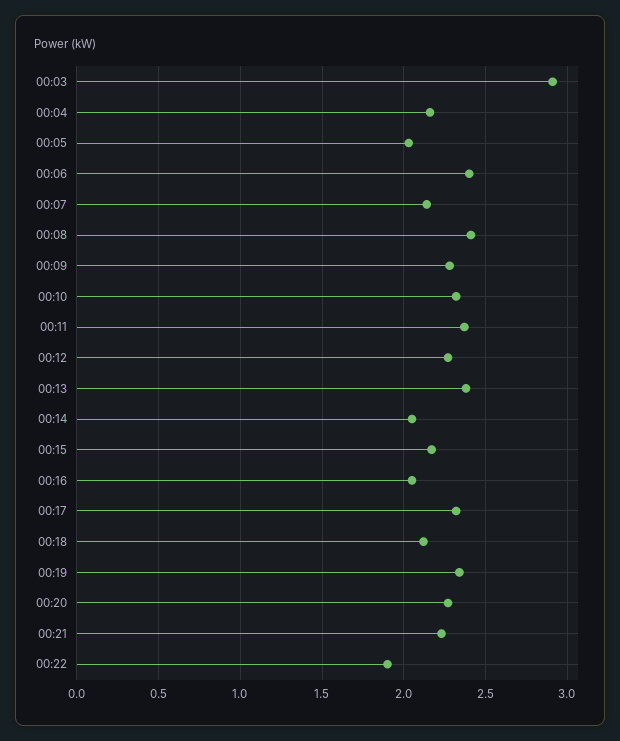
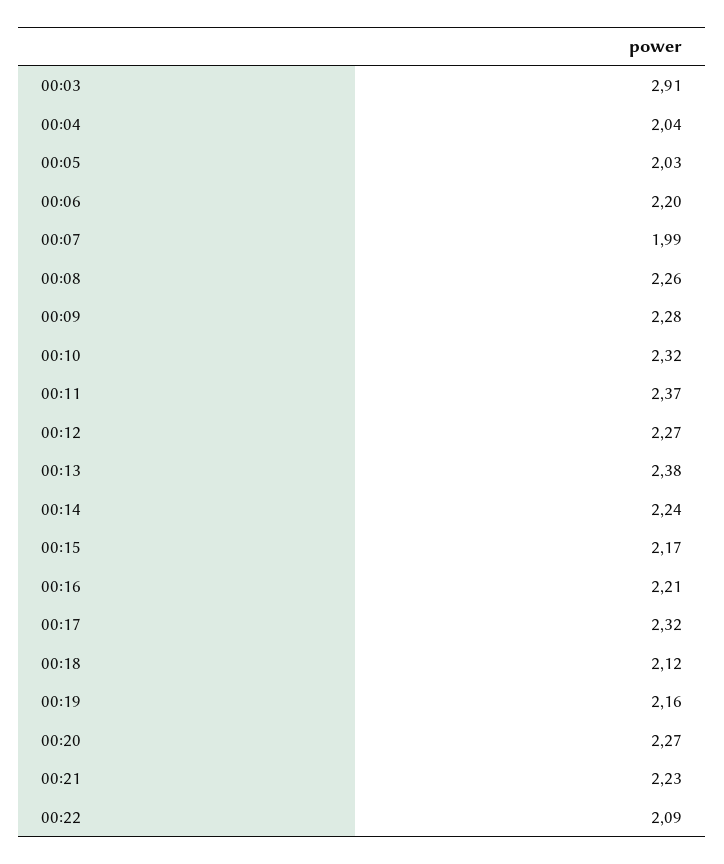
  {
    "00:03": 2.91,
-   "00:04": 2.15,
+   "00:04": 2.04,
    "00:05": 2.03,
-   "00:06": 2.4,
+   "00:06": 2.2,
-   "00:07": 2.15,
+   "00:07": 1.99,
-   "00:08": 2.4,
+   "00:08": 2.26,
    "00:09": 2.28,
    "00:10": 2.32,
    "00:11": 2.37,
    "00:12": 2.27,
    "00:13": 2.38,
-   "00:14": 2.05,
+   "00:14": 2.24,
    "00:15": 2.17,
-   "00:16": 2.05,
+   "00:16": 2.21,
    "00:17": 2.32,
    "00:18": 2.12,
-   "00:19": 2.35,
+   "00:19": 2.16,
    "00:20": 2.27,
    "00:21": 2.23,
-   "00:22": 1.9
+   "00:22": 2.09
  }

